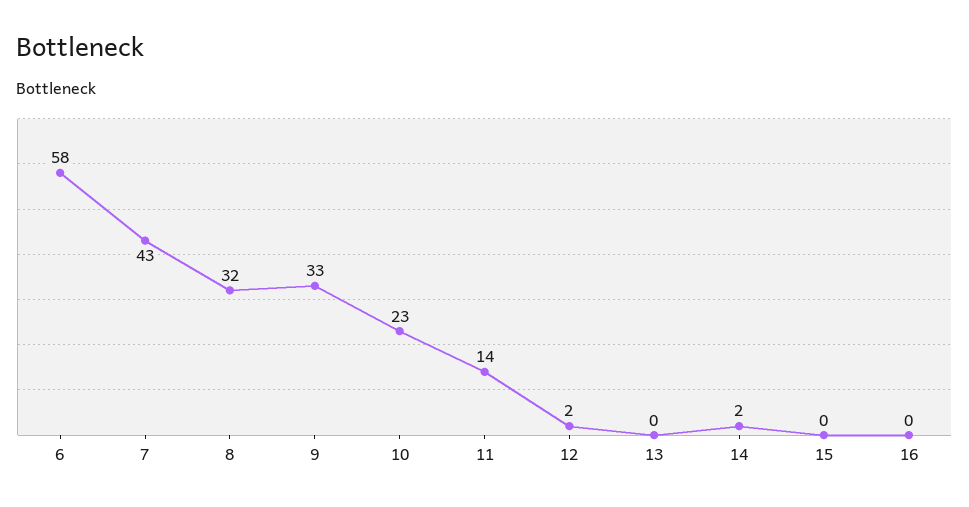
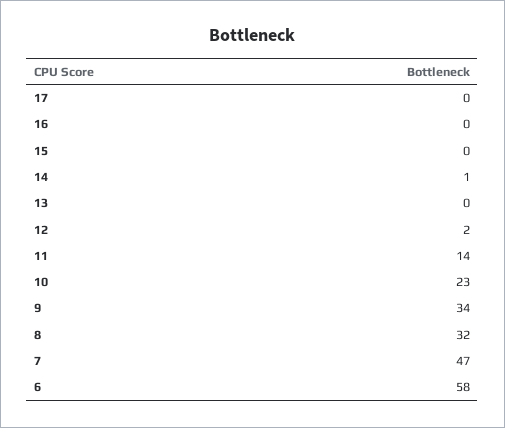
  {
    "6": 58,
-   "7": 43,
+   "7": 47,
    "8": 32,
-   "9": 33,
+   "9": 34,
    "10": 23,
    "11": 14,
    "12": 2,
    "13": 0,
-   "14": 2,
+   "14": 1,
    "15": 0,
-   "16": 0
+   "16": 0,
+   "17": 0
  }

